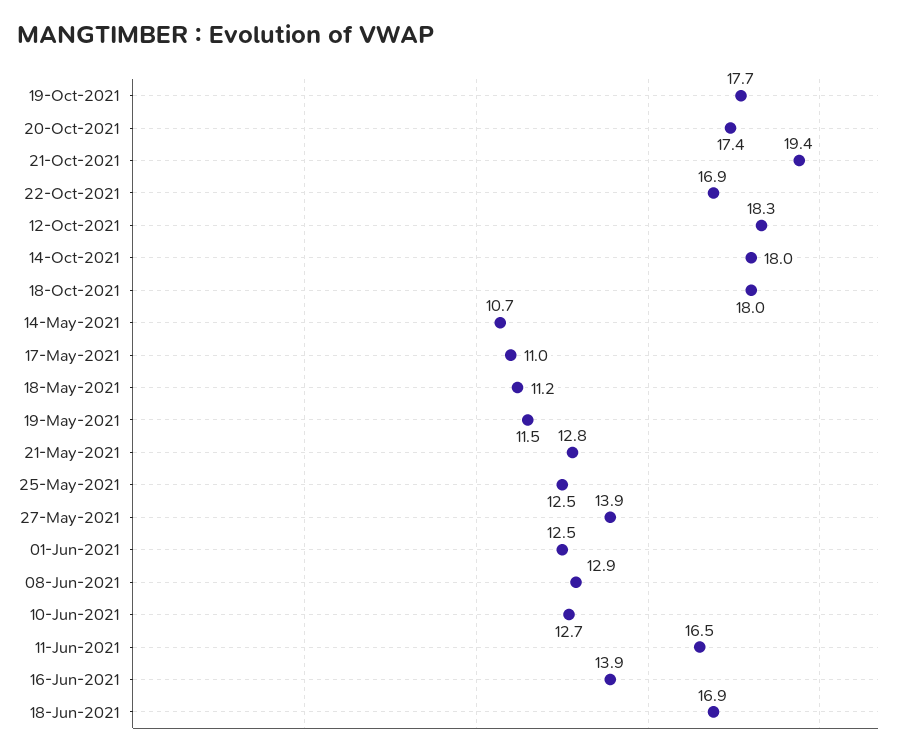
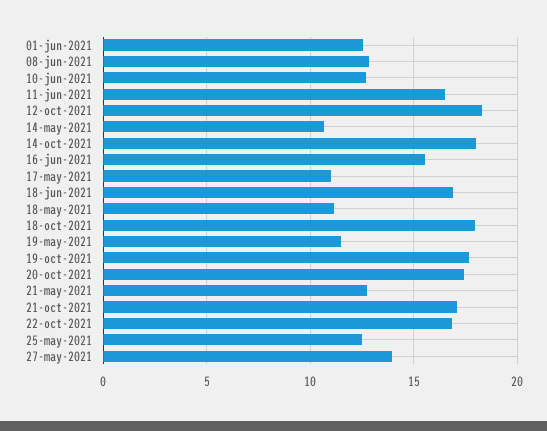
  {
    "19-Oct-2021": 17.7,
    "20-Oct-2021": 17.4,
-   "21-Oct-2021": 19.4,
+   "21-Oct-2021": 17,
    "22-Oct-2021": 16.9,
    "12-Oct-2021": 18.3,
    "14-Oct-2021": 18,
    "18-Oct-2021": 18,
    "14-May-2021": 10.7,
    "17-May-2021": 11,
    "18-May-2021": 11.2,
    "19-May-2021": 11.5,
    "21-May-2021": 12.8,
    "25-May-2021": 12.5,
    "27-May-2021": 13.9,
    "01-Jun-2021": 12.5,
    "08-Jun-2021": 12.9,
    "10-Jun-2021": 12.7,
    "11-Jun-2021": 16.5,
-   "16-Jun-2021": 13.9,
+   "16-Jun-2021": 15.5,
    "18-Jun-2021": 16.9
  }

